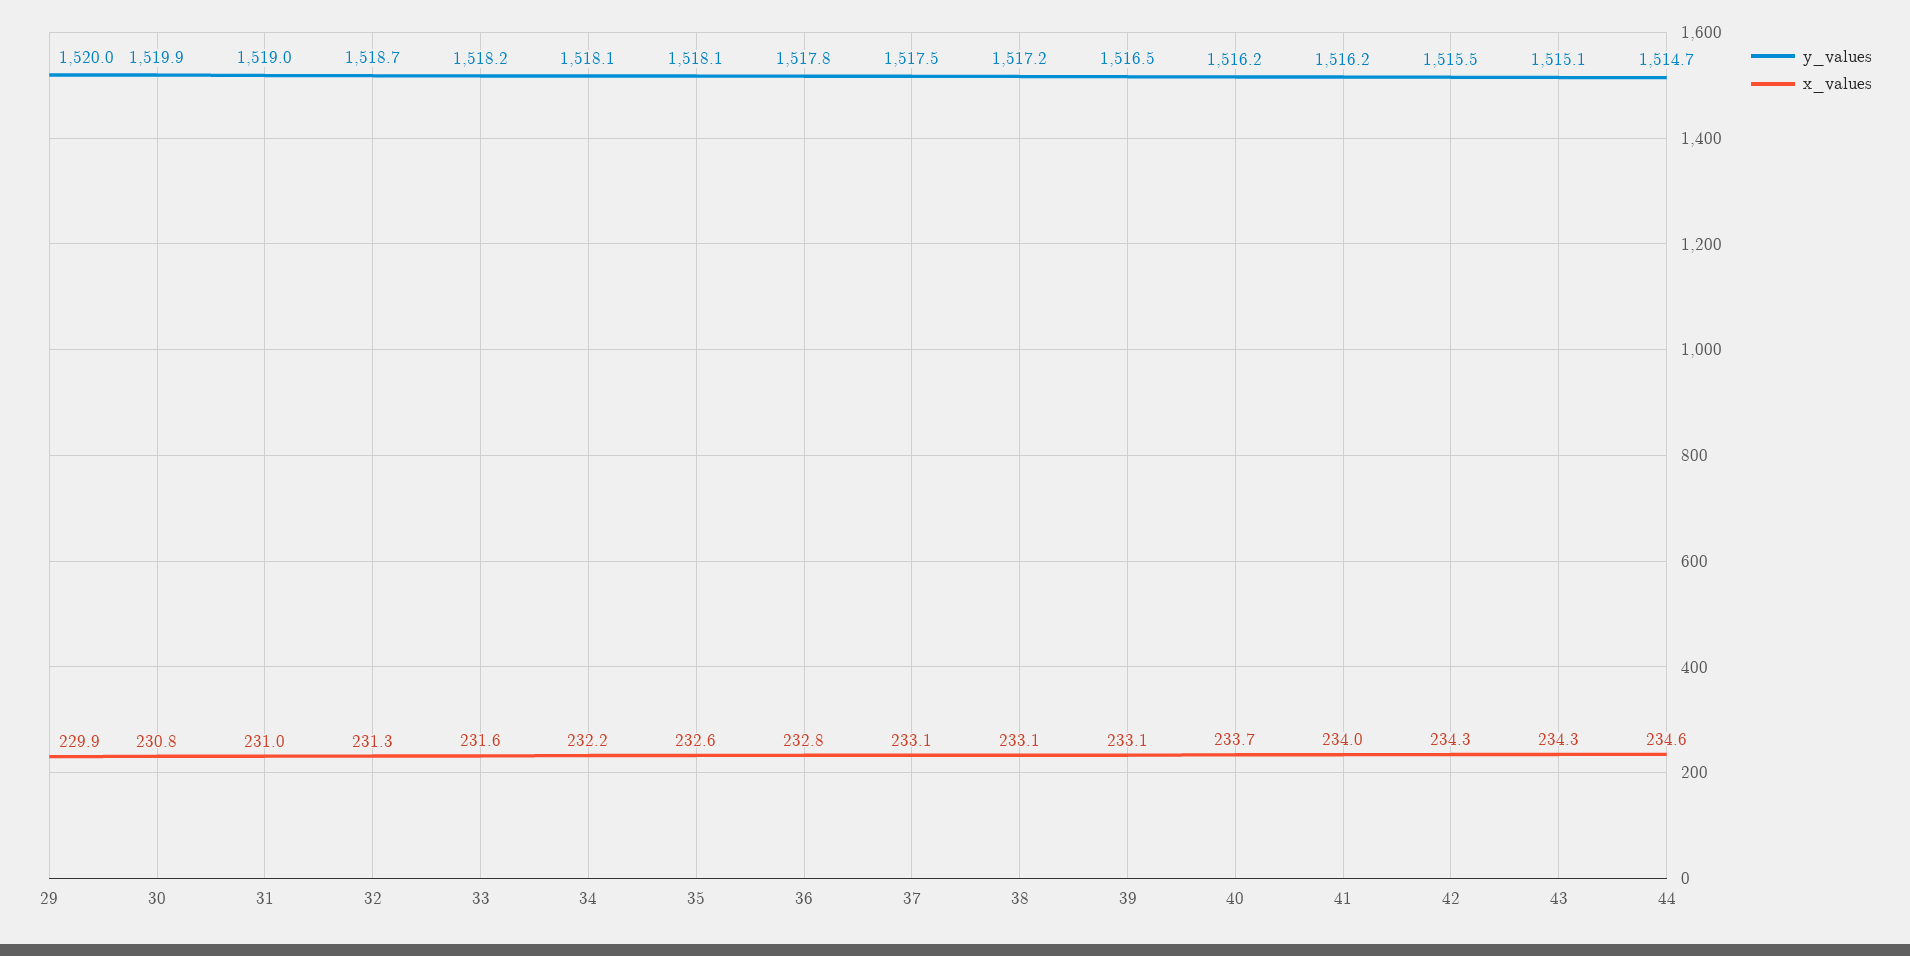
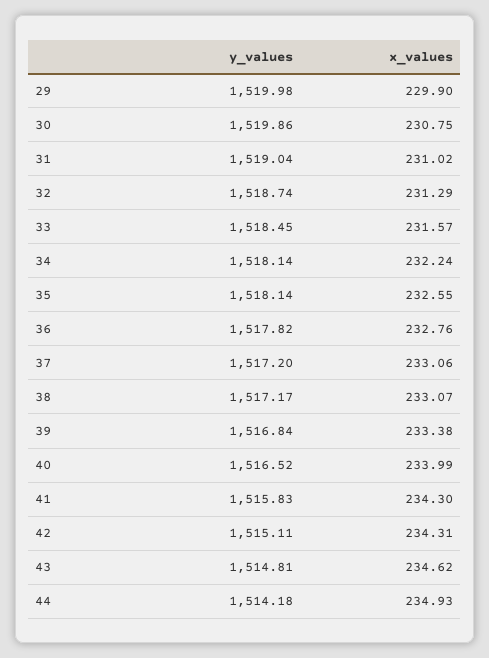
  {
    "y_values": {
      "29": 1519.98,
      "30": 1519.86,
      "31": 1519.04,
      "32": 1518.74,
-     "33": 1518.2,
+     "33": 1518.45,
      "34": 1518.14,
      "35": 1518.14,
      "36": 1517.82,
-     "37": 1517.5,
+     "37": 1517.2,
      "38": 1517.17,
-     "39": 1516.5,
+     "39": 1516.84,
-     "40": 1516.2,
+     "40": 1516.52,
-     "41": 1516.2,
+     "41": 1515.83,
-     "42": 1515.5,
+     "42": 1515.11,
-     "43": 1515.1,
+     "43": 1514.81,
-     "44": 1514.7
+     "44": 1514.18
    },
    "x_values": {
      "29": 229.9,
      "30": 230.75,
      "31": 231.02,
      "32": 231.29,
      "33": 231.57,
      "34": 232.24,
      "35": 232.55,
      "36": 232.76,
      "37": 233.06,
      "38": 233.07,
-     "39": 233.1,
+     "39": 233.38,
-     "40": 233.7,
+     "40": 233.99,
-     "41": 234,
+     "41": 234.3,
      "42": 234.31,
-     "43": 234.3,
+     "43": 234.62,
-     "44": 234.6
+     "44": 234.93
    }
  }

